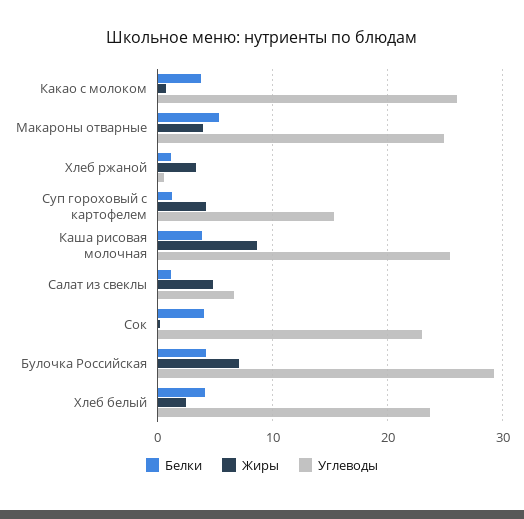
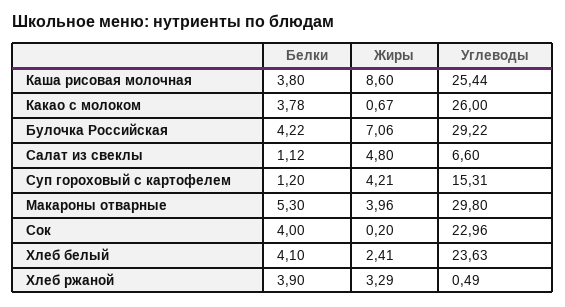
  {
    "Белки": {
      "Какао с молоком": 3.78,
      "Макароны отварные": 5.3,
-     "Хлеб ржаной": 1,
+     "Хлеб ржаной": 3.9,
      "Суп гороховый с картофелем": 1.2,
      "Каша рисовая молочная": 3.8,
      "Салат из свеклы": 1.12,
      "Сок": 4,
      "Булочка Российская": 4.22,
      "Хлеб белый": 4.1
    },
    "Жиры": {
      "Какао с молоком": 0.67,
      "Макароны отварные": 3.96,
      "Хлеб ржаной": 3.29,
      "Суп гороховый с картофелем": 4.21,
      "Каша рисовая молочная": 8.6,
      "Салат из свеклы": 4.8,
      "Сок": 0.2,
      "Булочка Российская": 7.06,
      "Хлеб белый": 2.41
    },
    "Углеводы": {
      "Какао с молоком": 26,
-     "Макароны отварные": 25,
+     "Макароны отварные": 29.8,
      "Хлеб ржаной": 0.49,
      "Суп гороховый с картофелем": 15.31,
      "Каша рисовая молочная": 25.44,
      "Салат из свеклы": 6.6,
      "Сок": 22.96,
      "Булочка Российская": 29.22,
      "Хлеб белый": 23.63
    }
  }

